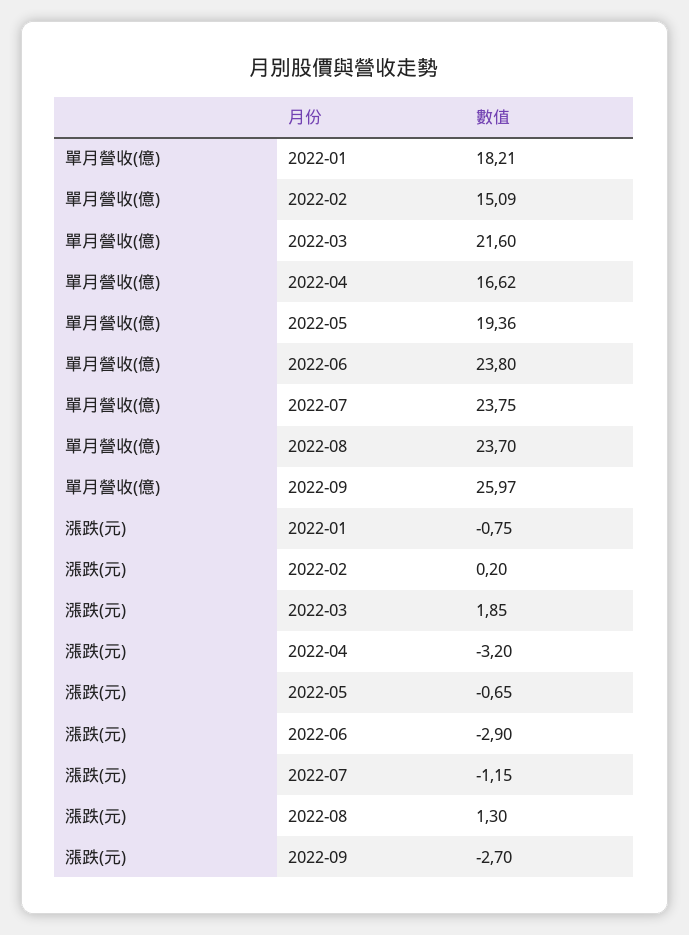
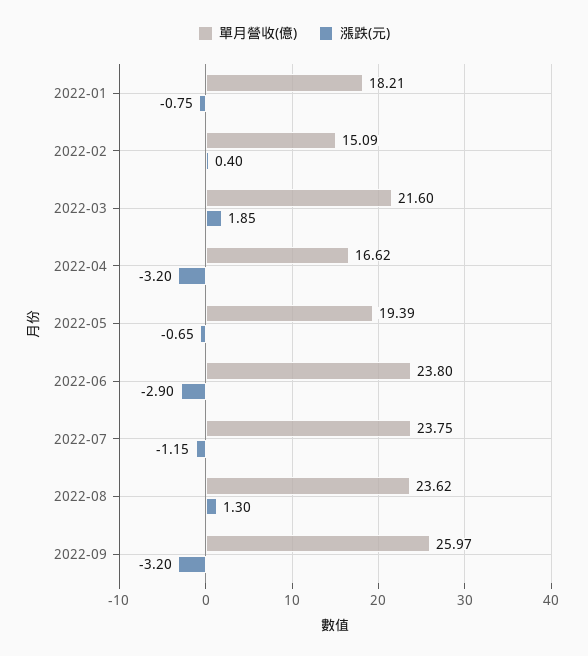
  {
    "單月營收(億)": {
      "2022-01": 18.21,
      "2022-02": 15.09,
      "2022-03": 21.6,
      "2022-04": 16.62,
-     "2022-05": 19.36,
+     "2022-05": 19.39,
      "2022-06": 23.8,
      "2022-07": 23.75,
-     "2022-08": 23.7,
+     "2022-08": 23.62,
      "2022-09": 25.97
    },
    "漲跌(元)": {
      "2022-01": -0.75,
-     "2022-02": 0.2,
+     "2022-02": 0.4,
      "2022-03": 1.85,
      "2022-04": -3.2,
      "2022-05": -0.65,
      "2022-06": -2.9,
      "2022-07": -1.15,
      "2022-08": 1.3,
-     "2022-09": -2.7
+     "2022-09": -3.2
    }
  }

